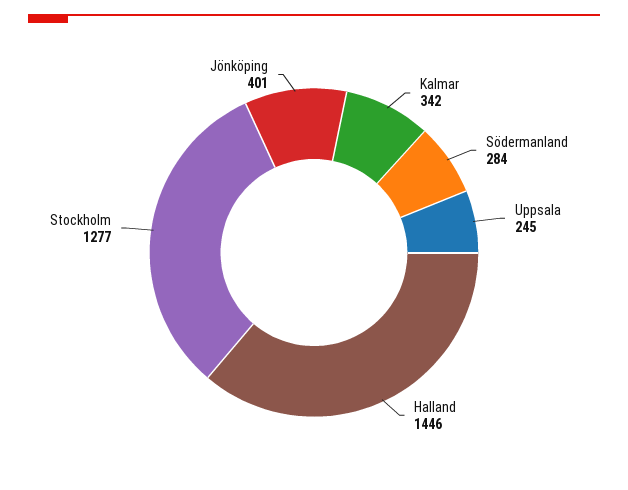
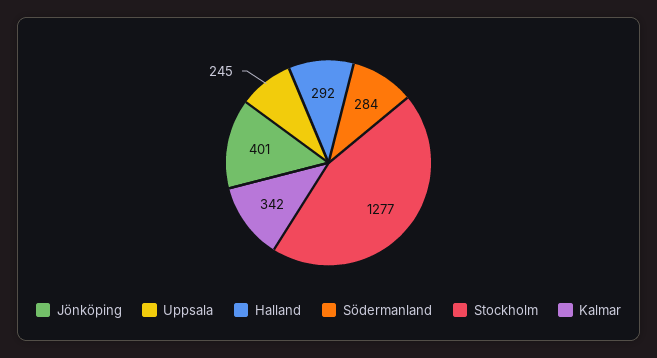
  {
    "Kalmar": 342,
    "Södermanland": 284,
    "Uppsala": 245,
-   "Halland": 1446,
+   "Halland": 292,
    "Stockholm": 1277,
    "Jönköping": 401
  }

